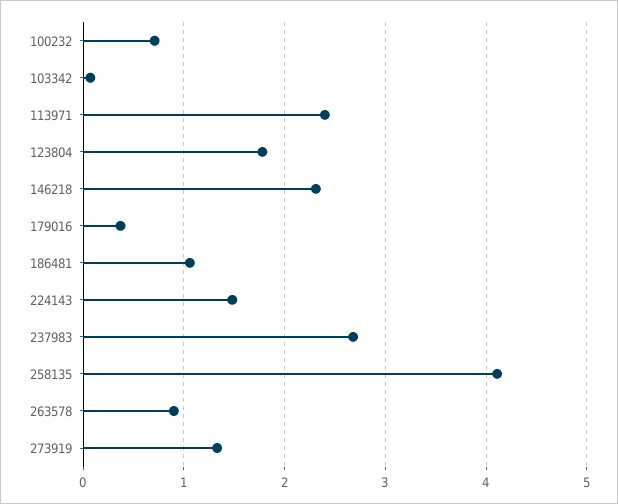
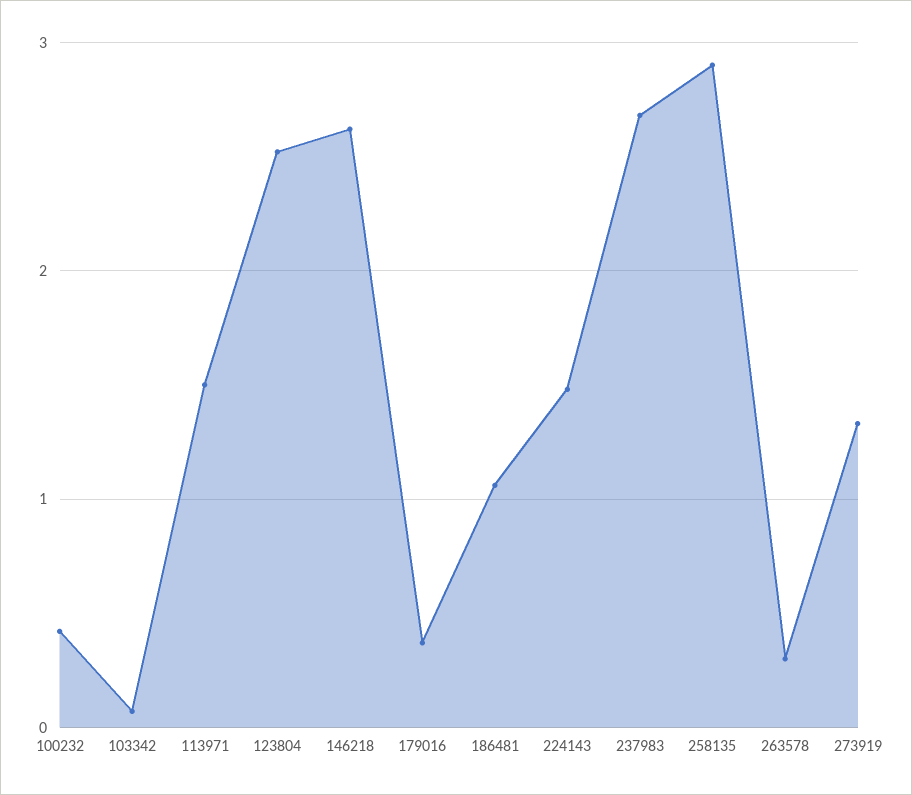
  {
-   "100232": 0.7,
+   "100232": 0.4,
    "103342": 0.1,
-   "113971": 2.4,
+   "113971": 1.5,
-   "123804": 1.8,
+   "123804": 2.5,
-   "146218": 2.3,
+   "146218": 2.6,
    "179016": 0.4,
    "186481": 1.1,
    "224143": 1.5,
    "237983": 2.7,
-   "258135": 4.1,
+   "258135": 2.9,
-   "263578": 0.9,
+   "263578": 0.3,
    "273919": 1.3
  }

